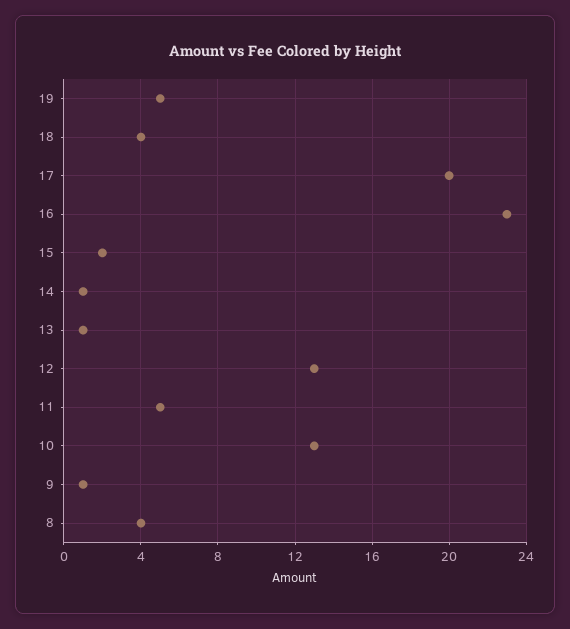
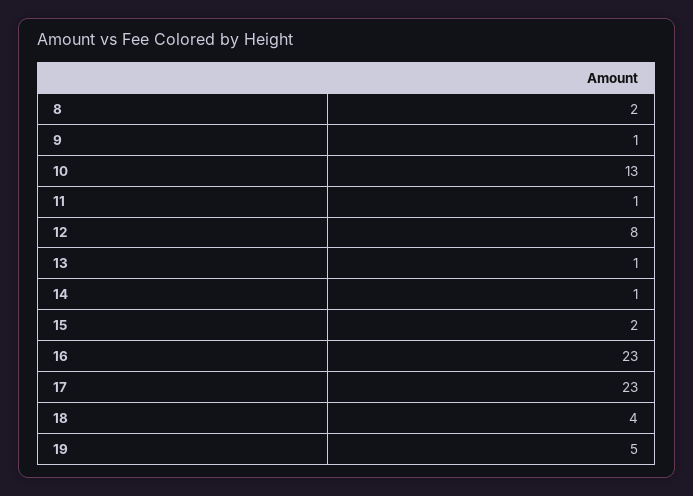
  {
    "19": 5,
    "18": 4,
-   "17": 20,
+   "17": 23,
    "16": 23,
    "15": 2,
    "14": 1,
    "13": 1,
-   "12": 13,
+   "12": 8,
-   "11": 5,
+   "11": 1,
    "10": 13,
    "9": 1,
-   "8": 4
+   "8": 2
  }

